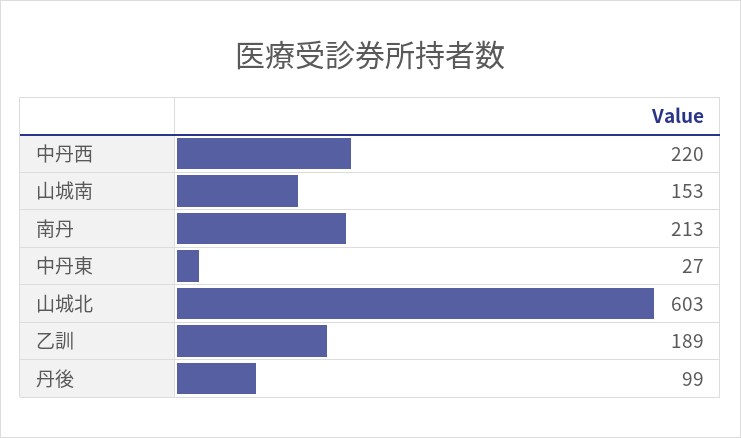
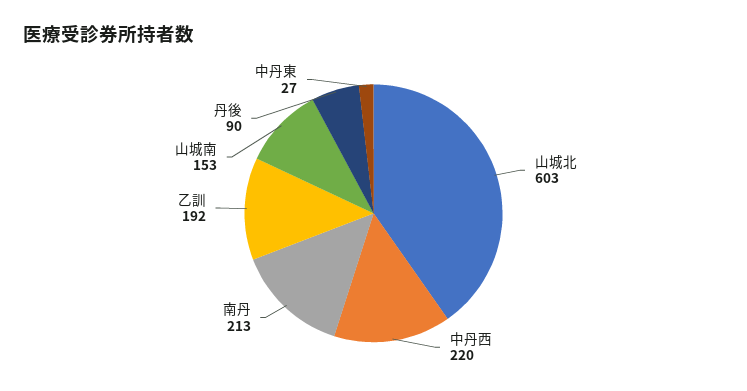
  {
    "中丹西": 220,
    "山城南": 153,
    "南丹": 213,
    "中丹東": 27,
    "山城北": 603,
-   "乙訓": 189,
+   "乙訓": 192,
-   "丹後": 99
+   "丹後": 90
  }

